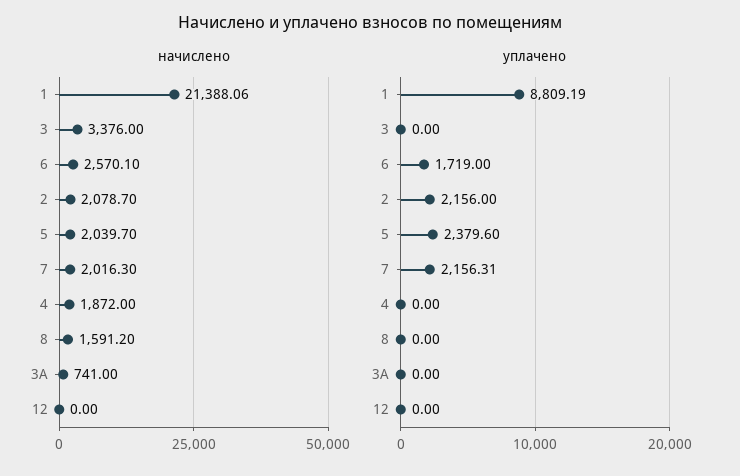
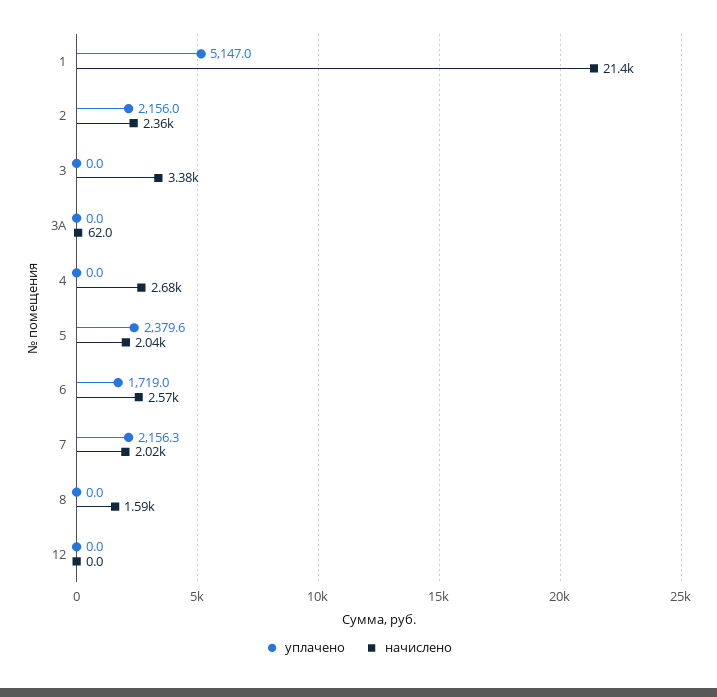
  {
    "начислено": {
      "1": 21388.06,
      "3": 3376,
      "6": 2570.1,
-     "2": 2078.7,
+     "2": 2360,
      "5": 2039.7,
      "7": 2016.3,
-     "4": 1872,
+     "4": 2680,
      "8": 1591.2,
-     "3А": 741,
+     "3А": 62,
      "12": 0
    },
    "уплачено": {
-     "1": 8809.19,
+     "1": 5147,
      "3": 0,
      "6": 1719,
      "2": 2156,
      "5": 2379.6,
      "7": 2156.31,
      "4": 0,
      "8": 0,
      "3А": 0,
      "12": 0
    }
  }

